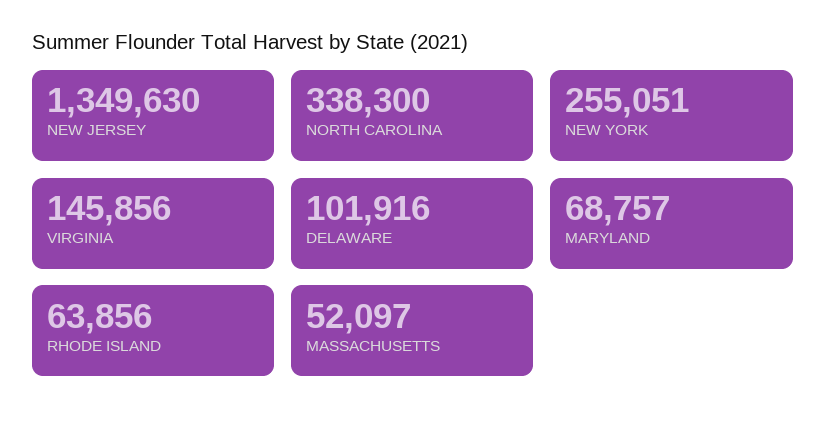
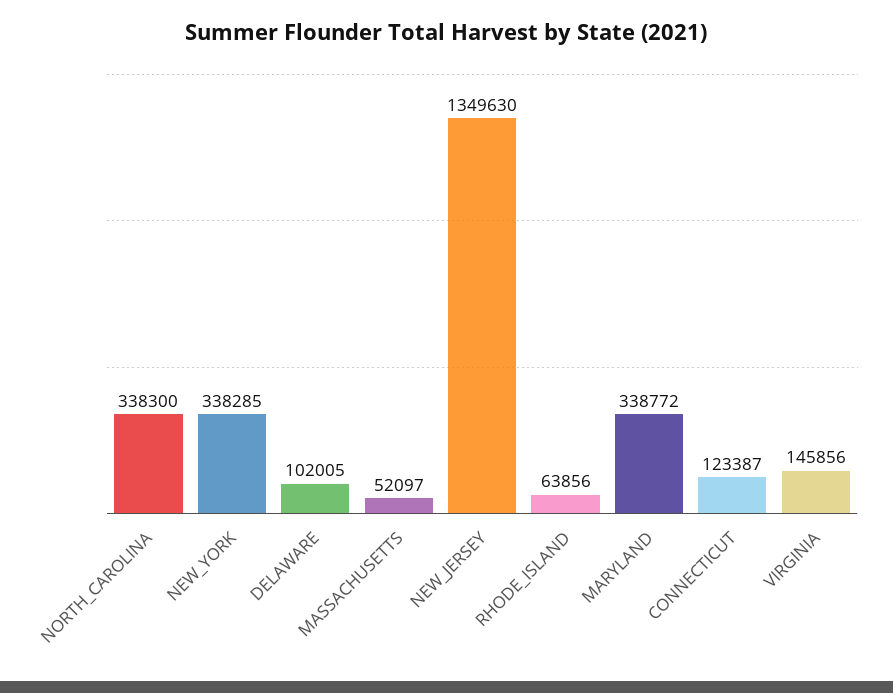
  {
    "NEW JERSEY": 1349630,
    "NORTH CAROLINA": 338300,
-   "NEW YORK": 255051,
+   "NEW YORK": 338285,
    "VIRGINIA": 145856,
-   "DELAWARE": 101916,
+   "DELAWARE": 102005,
-   "MARYLAND": 68757,
+   "MARYLAND": 338772,
    "RHODE ISLAND": 63856,
-   "MASSACHUSETTS": 52097
+   "MASSACHUSETTS": 52097,
+   "CONNECTICUT": 123387
  }

